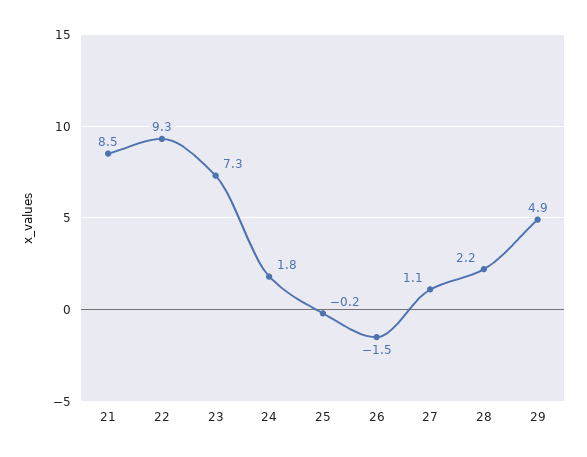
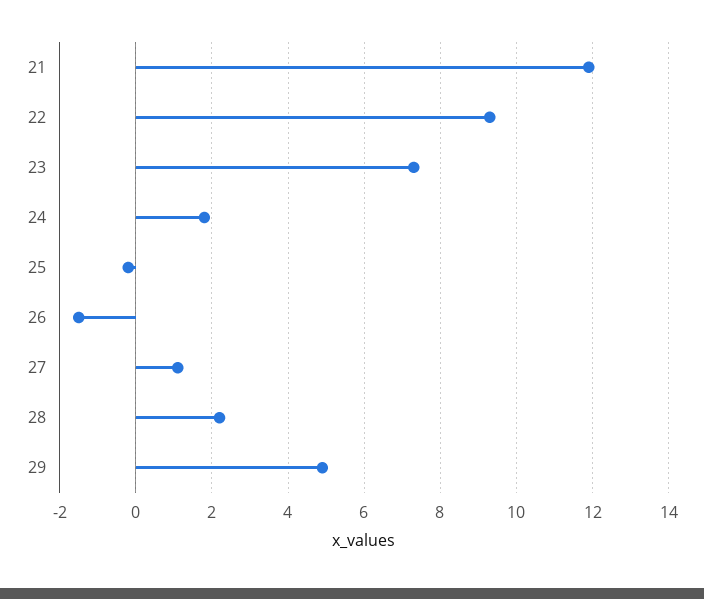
  {
-   "21": 8.5,
+   "21": 12,
    "22": 9.3,
    "23": 7.3,
    "24": 1.8,
    "25": -0.2,
    "26": -1.5,
    "27": 1.1,
    "28": 2.2,
    "29": 4.9
  }

